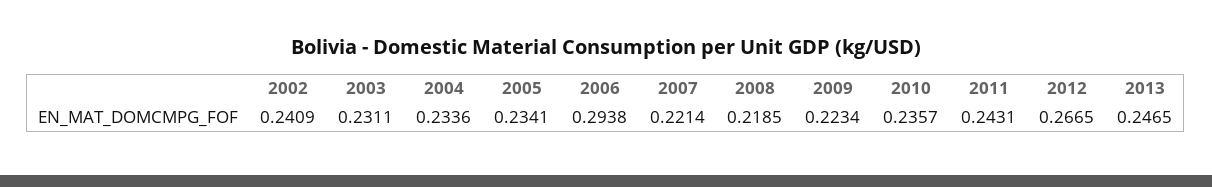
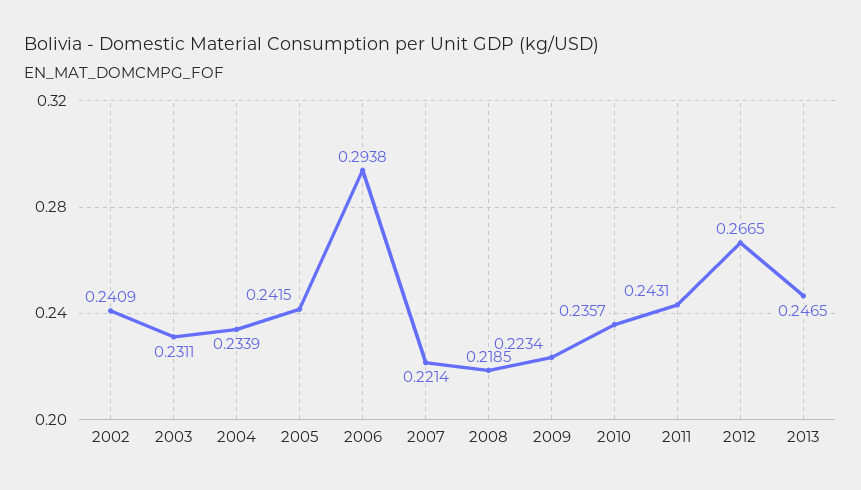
  {
    "2002": 0.2409,
    "2003": 0.2311,
-   "2004": 0.2336,
+   "2004": 0.2339,
-   "2005": 0.2341,
+   "2005": 0.2415,
    "2006": 0.2938,
    "2007": 0.2214,
    "2008": 0.2185,
    "2009": 0.2234,
    "2010": 0.2357,
    "2011": 0.2431,
    "2012": 0.2665,
    "2013": 0.2465
  }

